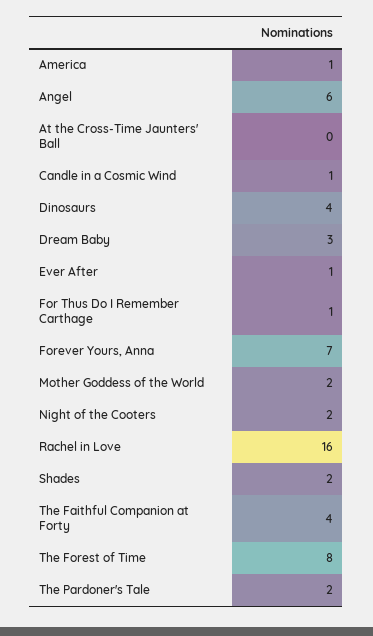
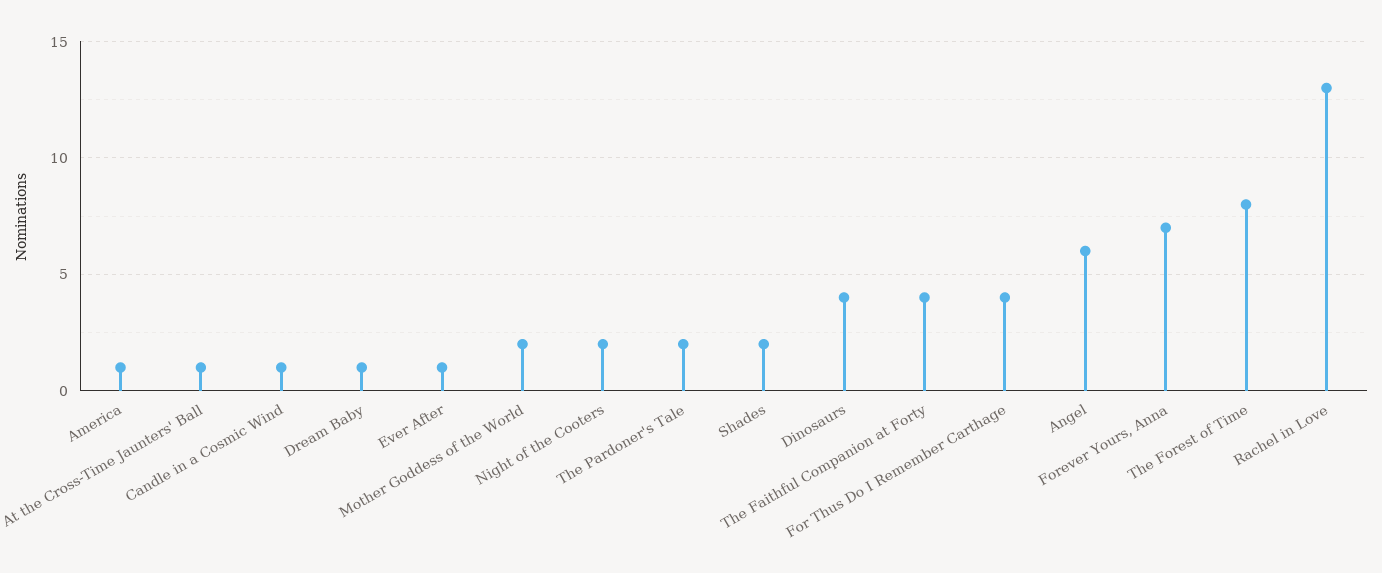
  {
    "America": 1,
    "Angel": 6,
-   "At the Cross-Time Jaunters' Ball": 0,
+   "At the Cross-Time Jaunters' Ball": 1,
    "Candle in a Cosmic Wind": 1,
    "Dinosaurs": 4,
-   "Dream Baby": 3,
+   "Dream Baby": 1,
    "Ever After": 1,
-   "For Thus Do I Remember Carthage": 1,
+   "For Thus Do I Remember Carthage": 4,
    "Forever Yours, Anna": 7,
    "Mother Goddess of the World": 2,
    "Night of the Cooters": 2,
-   "Rachel in Love": 16,
+   "Rachel in Love": 13,
    "Shades": 2,
    "The Faithful Companion at Forty": 4,
    "The Forest of Time": 8,
    "The Pardoner's Tale": 2
  }

